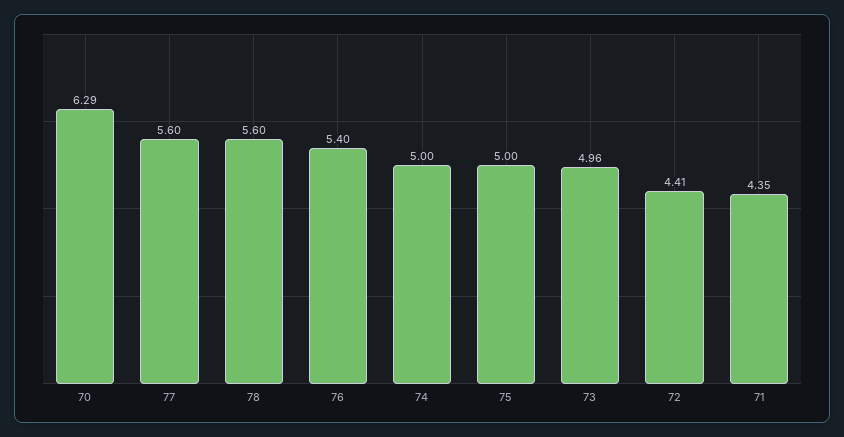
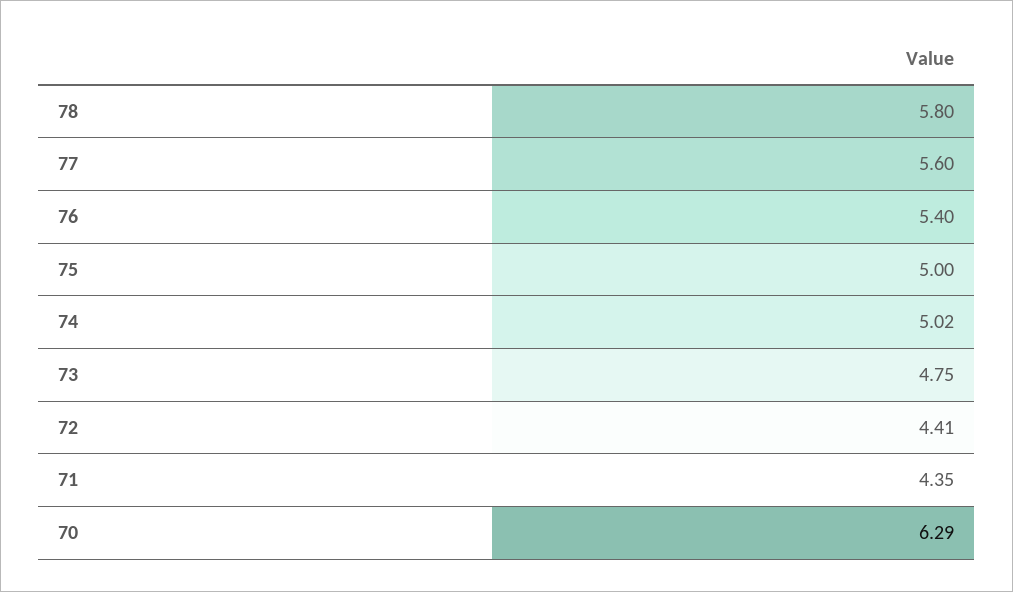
  {
    "70": 6.29,
    "77": 5.6,
-   "78": 5.6,
+   "78": 5.8,
    "76": 5.4,
-   "74": 5,
+   "74": 5.02,
    "75": 5,
-   "73": 4.96,
+   "73": 4.75,
    "72": 4.41,
    "71": 4.35
  }

